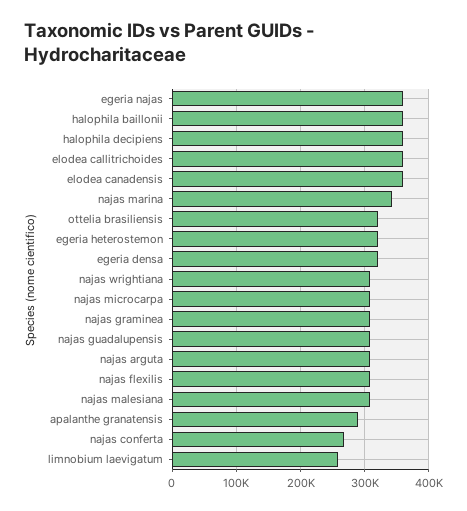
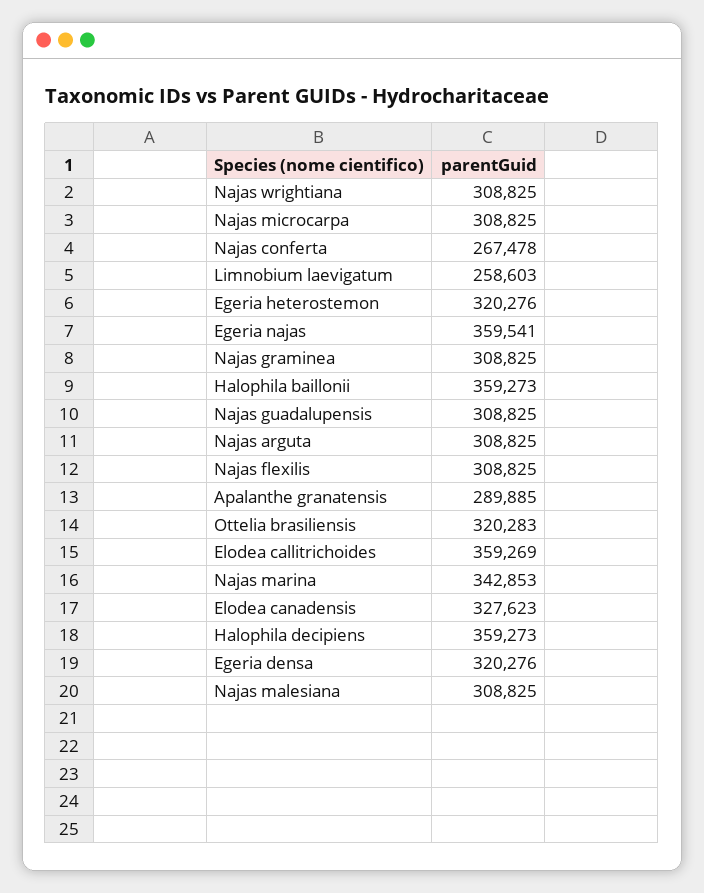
  {
    "egeria najas": 359541,
    "halophila baillonii": 359273,
    "halophila decipiens": 359273,
    "elodea callitrichoides": 359269,
-   "elodea canadensis": 360000,
+   "elodea canadensis": 327623,
    "najas marina": 342853,
    "ottelia brasiliensis": 320283,
    "egeria heterostemon": 320276,
    "egeria densa": 320276,
    "najas wrightiana": 308825,
    "najas microcarpa": 308825,
    "najas graminea": 308825,
    "najas guadalupensis": 308825,
    "najas arguta": 308825,
    "najas flexilis": 308825,
    "najas malesiana": 308825,
    "apalanthe granatensis": 289885,
    "najas conferta": 267478,
    "limnobium laevigatum": 258603
  }

